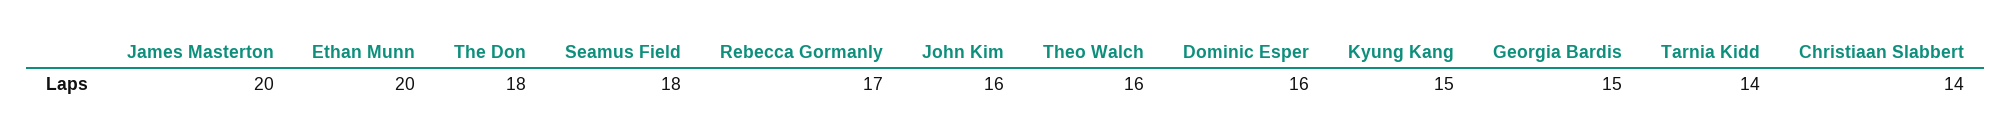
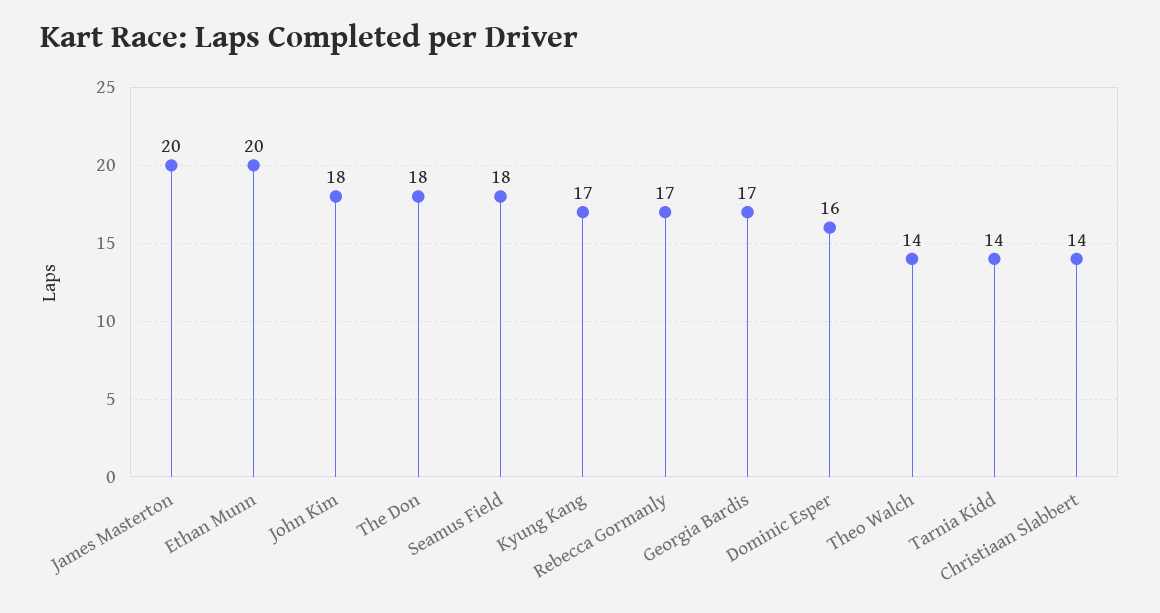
  {
    "James Masterton": 20,
    "Ethan Munn": 20,
    "The Don": 18,
    "Seamus Field": 18,
    "Rebecca Gormanly": 17,
-   "John Kim": 16,
+   "John Kim": 18,
-   "Theo Walch": 16,
+   "Theo Walch": 14,
    "Dominic Esper": 16,
-   "Kyung Kang": 15,
+   "Kyung Kang": 17,
-   "Georgia Bardis": 15,
+   "Georgia Bardis": 17,
    "Tarnia Kidd": 14,
    "Christiaan Slabbert": 14
  }

